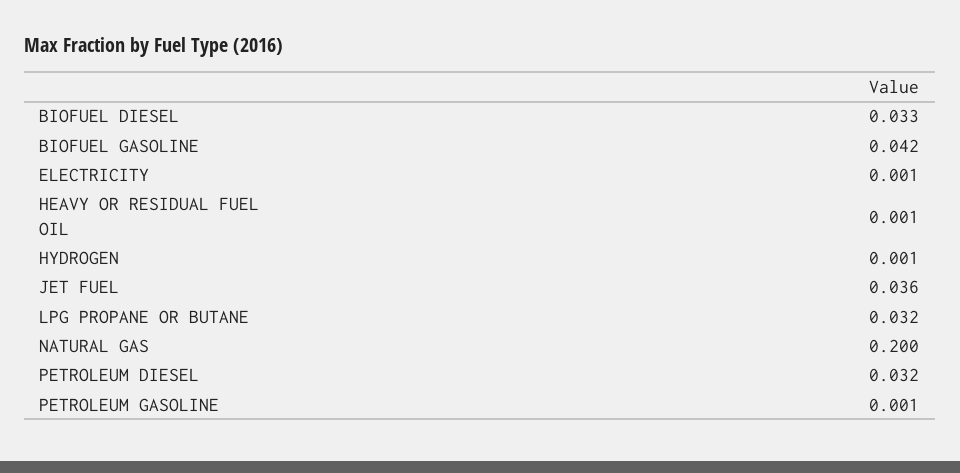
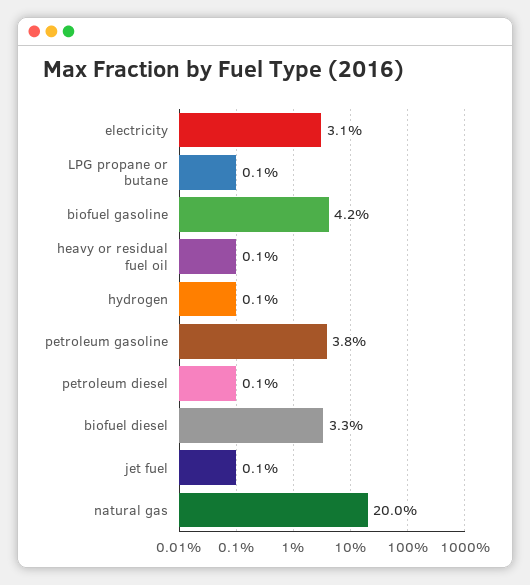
  {
    "BIOFUEL DIESEL": 0.033,
    "BIOFUEL GASOLINE": 0.042,
-   "ELECTRICITY": 0.001,
+   "ELECTRICITY": 0.031,
    "HEAVY OR RESIDUAL FUEL OIL": 0.001,
    "HYDROGEN": 0.001,
-   "JET FUEL": 0.036,
+   "JET FUEL": 0.001,
-   "LPG PROPANE OR BUTANE": 0.032,
+   "LPG PROPANE OR BUTANE": 0.001,
    "NATURAL GAS": 0.2,
-   "PETROLEUM DIESEL": 0.032,
+   "PETROLEUM DIESEL": 0.001,
-   "PETROLEUM GASOLINE": 0.001
+   "PETROLEUM GASOLINE": 0.038
  }

